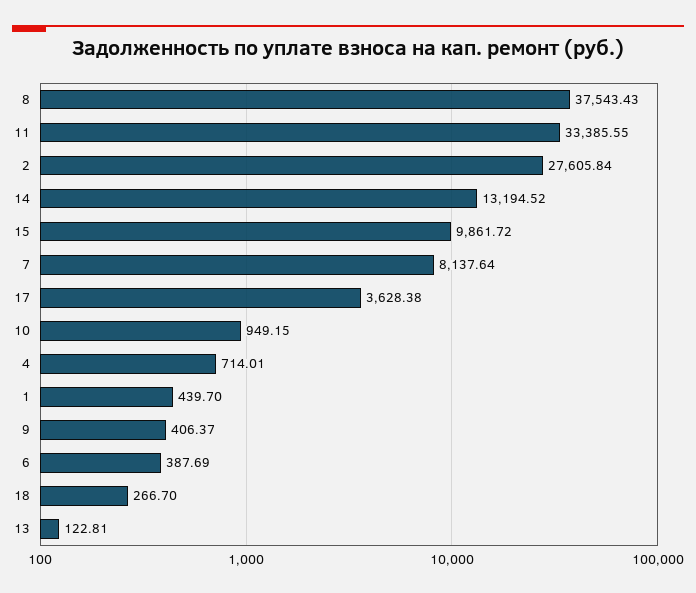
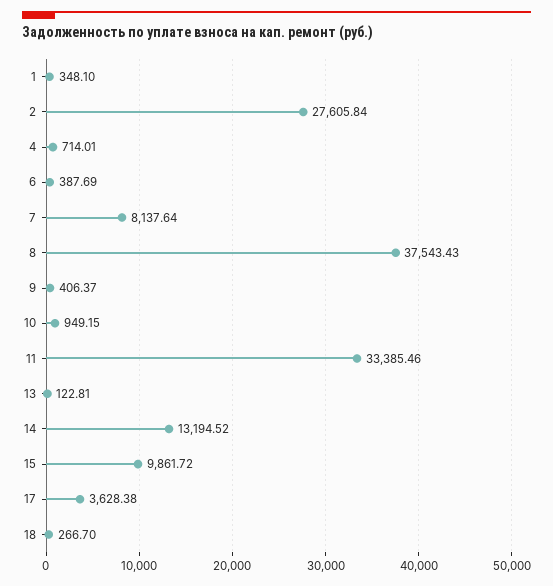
  {
    "8": 37543.43,
-   "11": 33385.55,
+   "11": 33385.46,
    "2": 27605.84,
    "14": 13194.52,
    "15": 9861.72,
    "7": 8137.64,
    "17": 3628.38,
    "10": 949.15,
    "4": 714.01,
-   "1": 439.7,
+   "1": 348.1,
    "9": 406.37,
    "6": 387.69,
    "18": 266.7,
    "13": 122.81
  }

